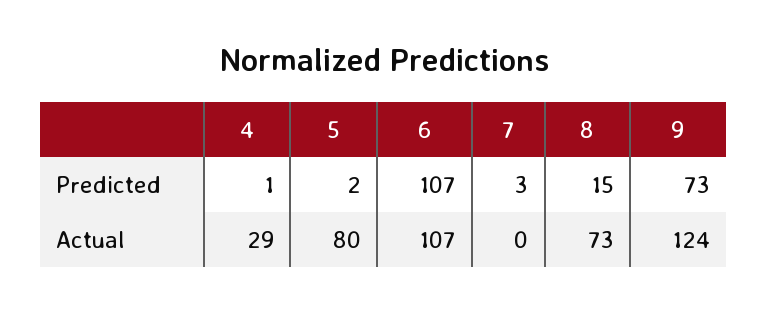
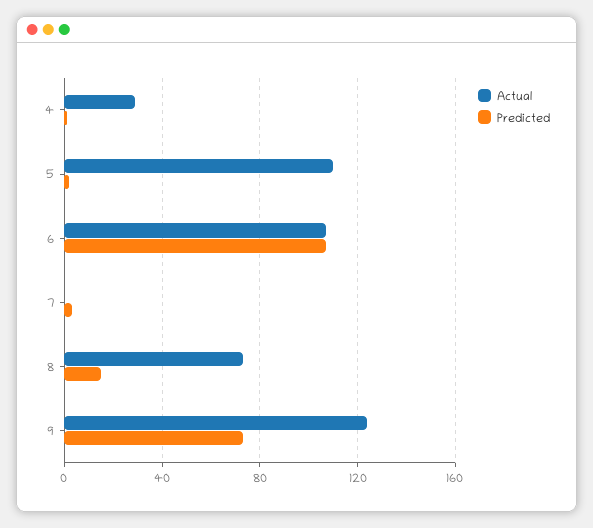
  {
    "Predicted": {
      "4": 1,
      "5": 2,
      "6": 107,
      "7": 3,
      "8": 15,
      "9": 73
    },
    "Actual": {
      "4": 29,
-     "5": 80,
+     "5": 110,
      "6": 107,
      "7": 0,
      "8": 73,
      "9": 124
    }
  }

